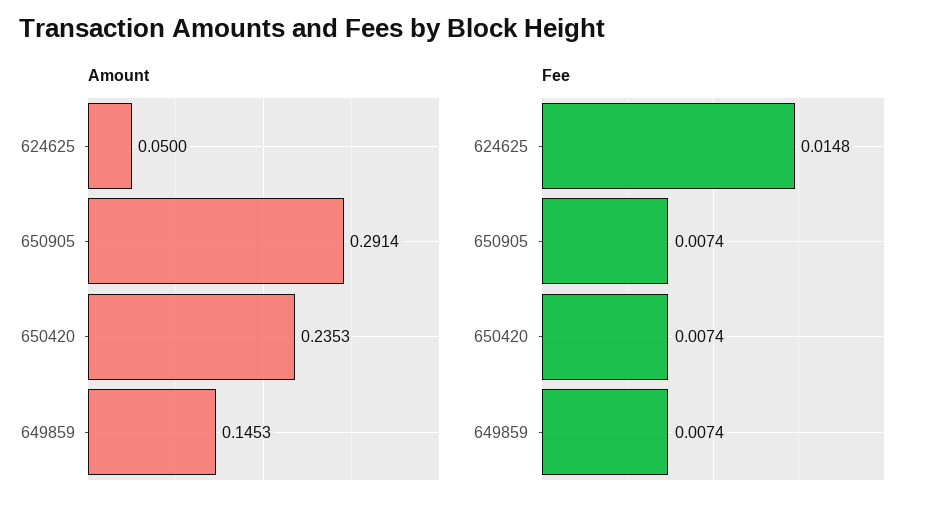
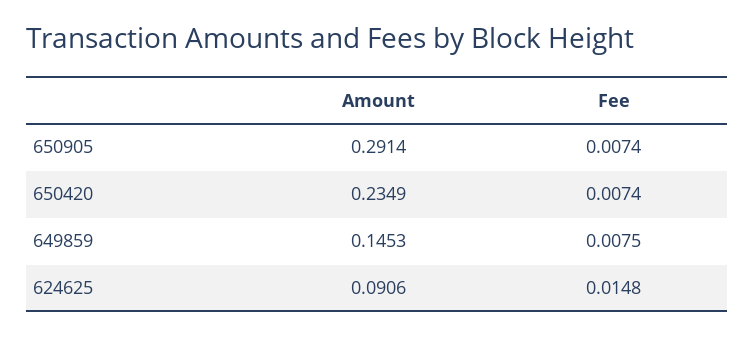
  {
    "Amount": {
-     "624625": 0.05,
+     "624625": 0.0906,
      "650905": 0.2914,
-     "650420": 0.2353,
+     "650420": 0.2349,
      "649859": 0.1453
    },
    "Fee": {
      "624625": 0.0148,
      "650905": 0.0074,
      "650420": 0.0074,
-     "649859": 0.0074
+     "649859": 0.0075
    }
  }

